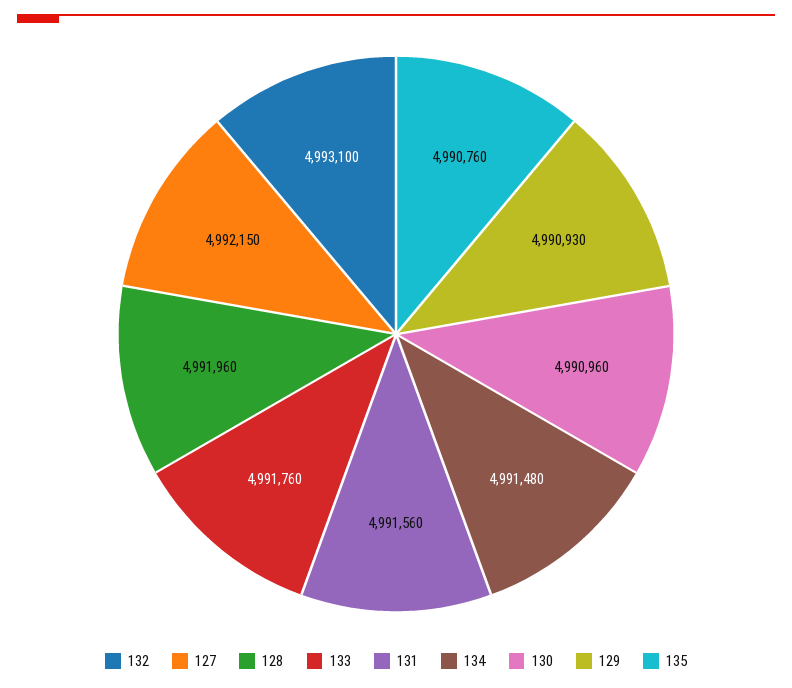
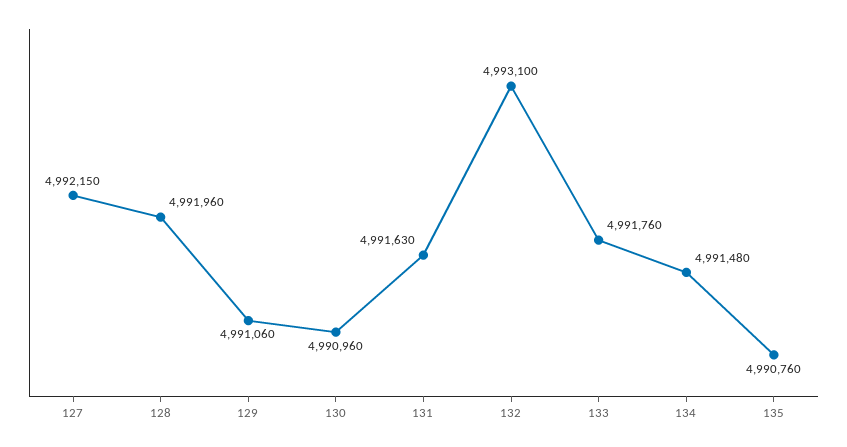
  {
    "132": 4993100,
    "127": 4992150,
    "128": 4991960,
    "133": 4991760,
-   "131": 4991560,
+   "131": 4991630,
    "134": 4991480,
    "130": 4990960,
-   "129": 4990930,
+   "129": 4991060,
    "135": 4990760
  }

